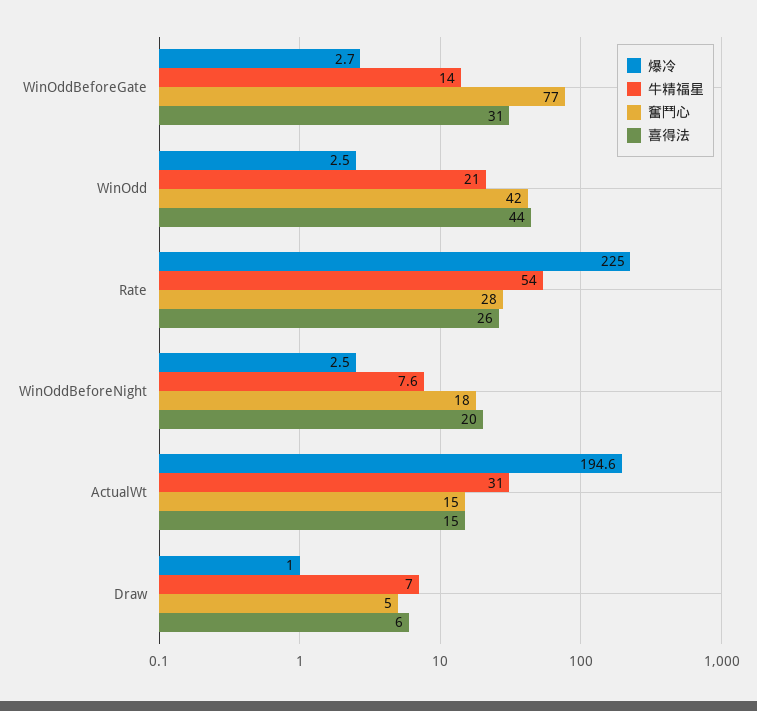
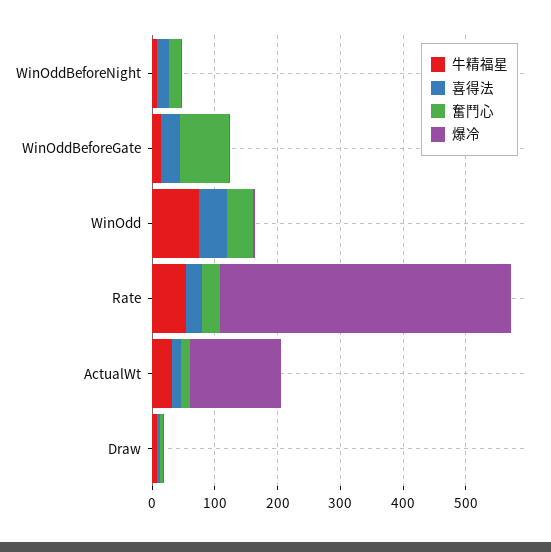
  {
    "爆冷": {
      "WinOddBeforeGate": 2.7,
      "WinOdd": 2.5,
-     "Rate": 225,
+     "Rate": 460,
      "WinOddBeforeNight": 2.5,
-     "ActualWt": 194.6,
+     "ActualWt": 140,
      "Draw": 1
    },
    "牛精福星": {
      "WinOddBeforeGate": 14,
-     "WinOdd": 21,
+     "WinOdd": 80,
      "Rate": 54,
      "WinOddBeforeNight": 7.6,
      "ActualWt": 31,
      "Draw": 7
    },
    "奮鬥心": {
      "WinOddBeforeGate": 77,
      "WinOdd": 42,
      "Rate": 28,
      "WinOddBeforeNight": 18,
      "ActualWt": 15,
      "Draw": 5
    },
    "喜得法": {
      "WinOddBeforeGate": 31,
      "WinOdd": 44,
      "Rate": 26,
      "WinOddBeforeNight": 20,
      "ActualWt": 15,
      "Draw": 6
    }
  }

